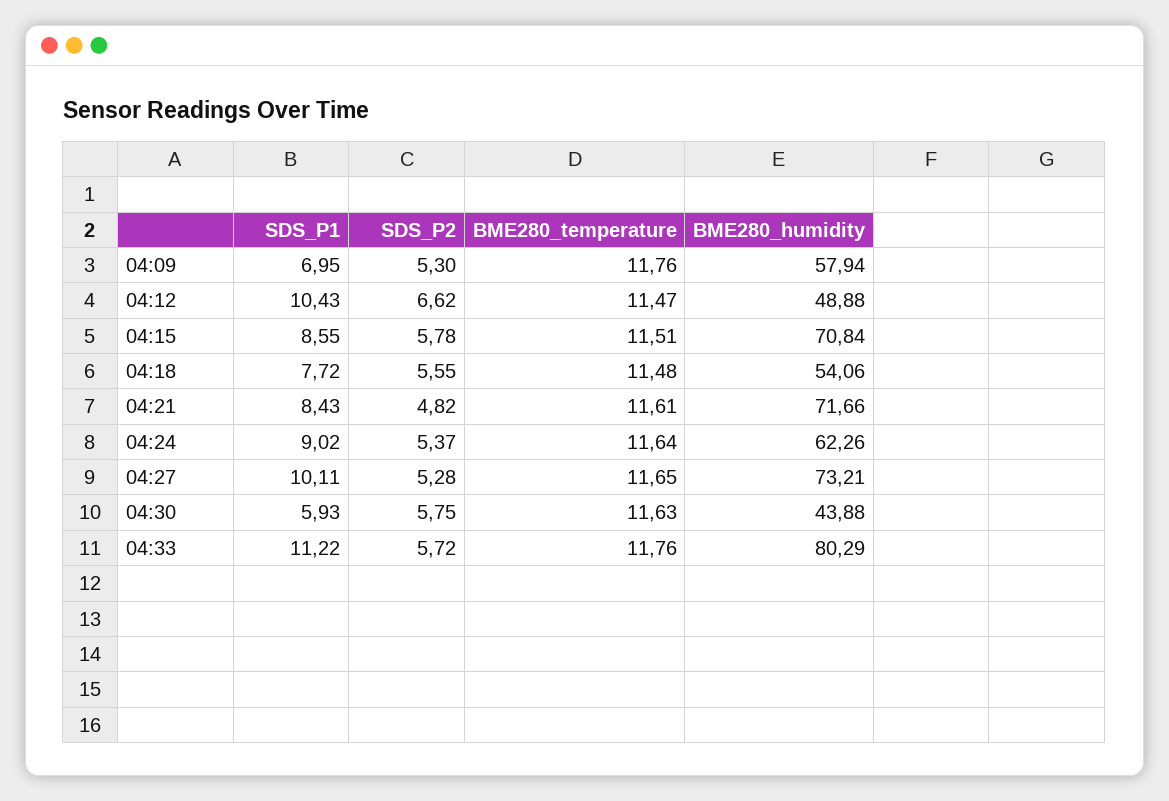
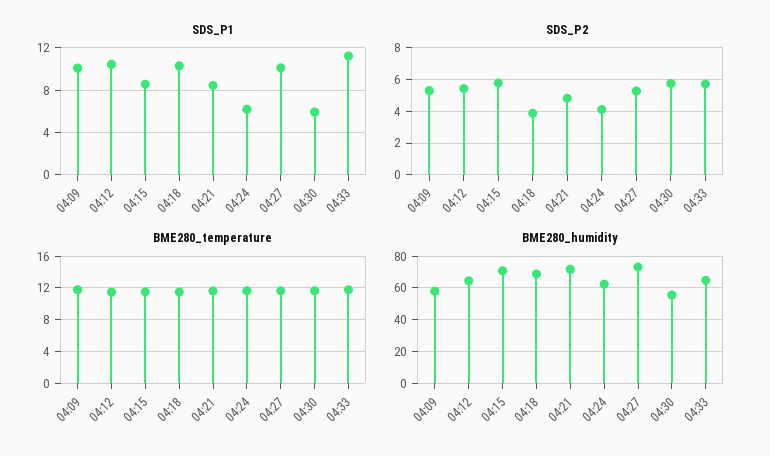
  {
    "SDS_P1": {
-     "04:09": 6.95,
+     "04:09": 10,
      "04:12": 10.43,
      "04:15": 8.55,
-     "04:18": 7.72,
+     "04:18": 10,
      "04:21": 8.43,
-     "04:24": 9.02,
+     "04:24": 6,
      "04:27": 10.11,
      "04:30": 5.93,
      "04:33": 11.22
    },
    "SDS_P2": {
      "04:09": 5.3,
-     "04:12": 6.62,
+     "04:12": 5.5,
      "04:15": 5.78,
-     "04:18": 5.55,
+     "04:18": 4,
      "04:21": 4.82,
-     "04:24": 5.37,
+     "04:24": 4,
      "04:27": 5.28,
      "04:30": 5.75,
      "04:33": 5.72
    },
    "BME280_temperature": {
      "04:09": 11.76,
      "04:12": 11.47,
      "04:15": 11.51,
      "04:18": 11.48,
      "04:21": 11.61,
      "04:24": 11.64,
      "04:27": 11.65,
      "04:30": 11.63,
      "04:33": 11.76
    },
    "BME280_humidity": {
      "04:09": 57.94,
-     "04:12": 48.88,
+     "04:12": 65,
      "04:15": 70.84,
-     "04:18": 54.06,
+     "04:18": 70,
      "04:21": 71.66,
      "04:24": 62.26,
      "04:27": 73.21,
-     "04:30": 43.88,
+     "04:30": 55,
-     "04:33": 80.29
+     "04:33": 65
    }
  }

